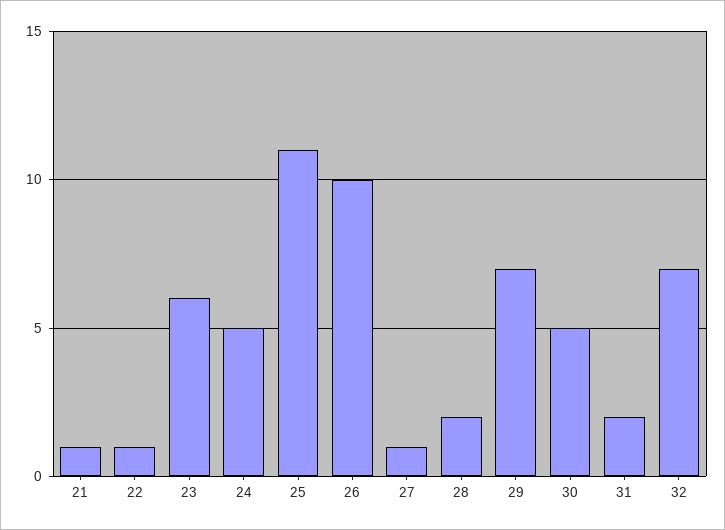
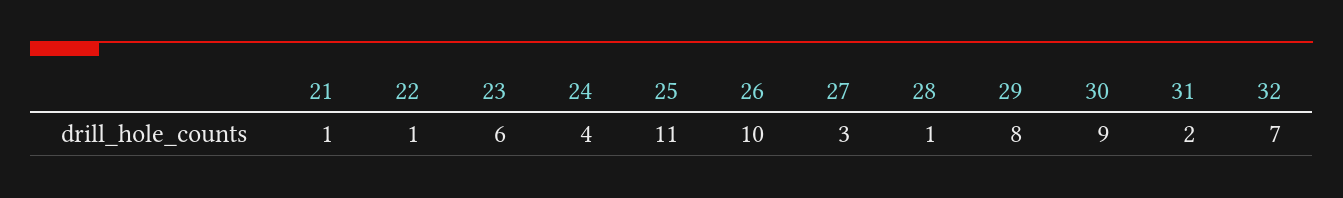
  {
    "21": 1,
    "22": 1,
    "23": 6,
-   "24": 5,
+   "24": 4,
    "25": 11,
    "26": 10,
-   "27": 1,
+   "27": 3,
-   "28": 2,
+   "28": 1,
-   "29": 7,
+   "29": 8,
-   "30": 5,
+   "30": 9,
    "31": 2,
    "32": 7
  }

